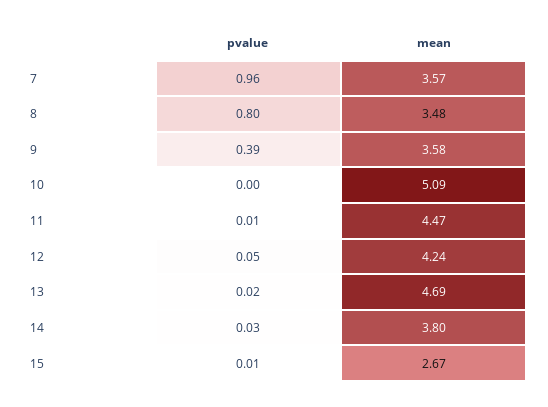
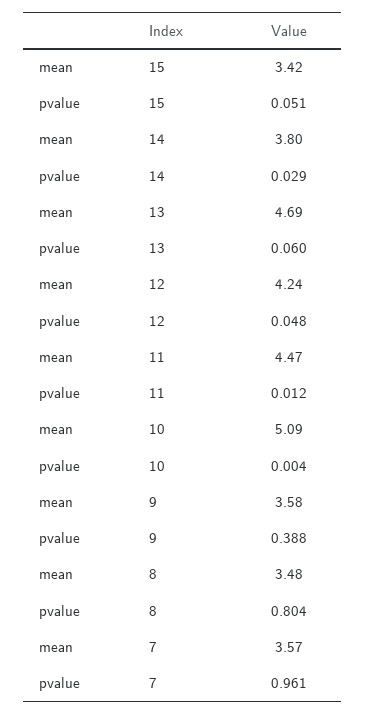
  {
    "pvalue": {
      "7": 0.961,
      "8": 0.804,
      "9": 0.388,
      "10": 0.004,
      "11": 0.012,
      "12": 0.048,
-     "13": 0.02,
+     "13": 0.06,
      "14": 0.029,
-     "15": 0.01
+     "15": 0.051
    },
    "mean": {
      "7": 3.57,
      "8": 3.48,
      "9": 3.58,
      "10": 5.09,
      "11": 4.47,
      "12": 4.24,
      "13": 4.69,
      "14": 3.8,
-     "15": 2.67
+     "15": 3.42
    }
  }

